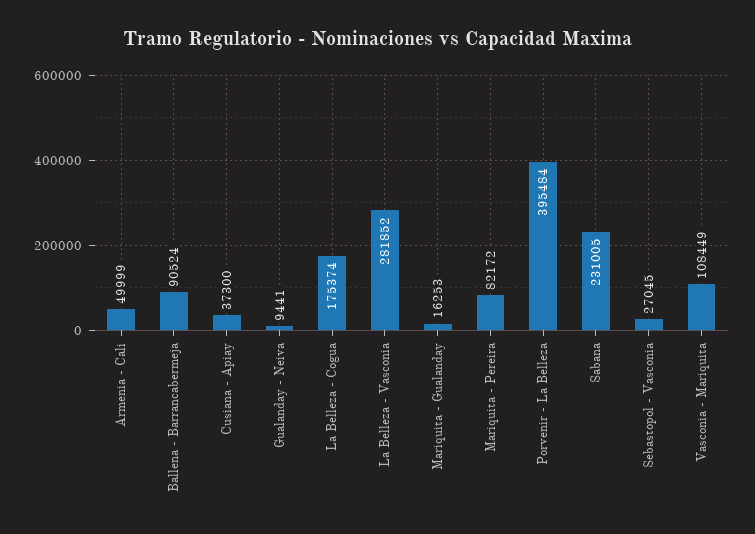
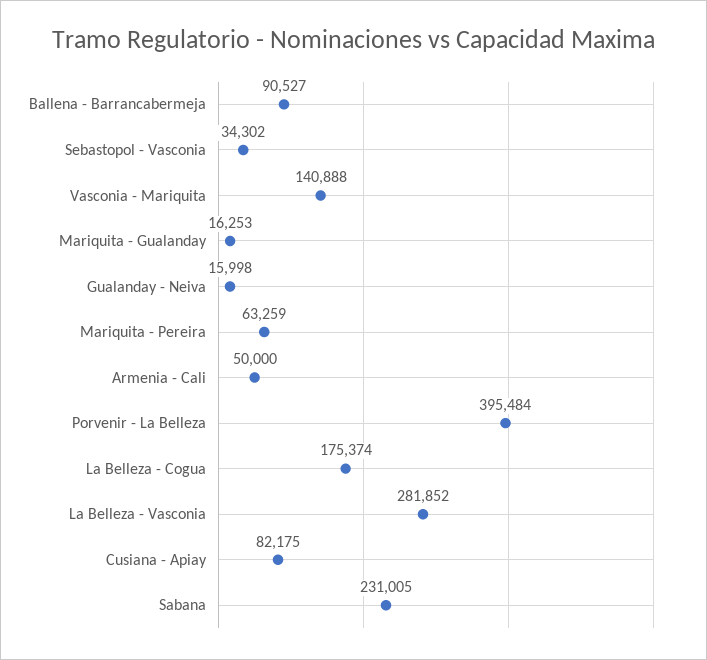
  {
-   "Armenia - Cali": 49999,
+   "Armenia - Cali": 50000,
-   "Ballena - Barrancabermeja": 90524,
+   "Ballena - Barrancabermeja": 90527,
-   "Cusiana - Apiay": 37300,
+   "Cusiana - Apiay": 82175,
-   "Gualanday - Neiva": 9441,
+   "Gualanday - Neiva": 15998,
    "La Belleza - Cogua": 175374,
    "La Belleza - Vasconia": 281852,
    "Mariquita - Gualanday": 16253,
-   "Mariquita - Pereira": 82172,
+   "Mariquita - Pereira": 63259,
    "Porvenir - La Belleza": 395484,
    "Sabana": 231005,
-   "Sebastopol - Vasconia": 27045,
+   "Sebastopol - Vasconia": 34302,
-   "Vasconia - Mariquita": 108449
+   "Vasconia - Mariquita": 140888
  }

